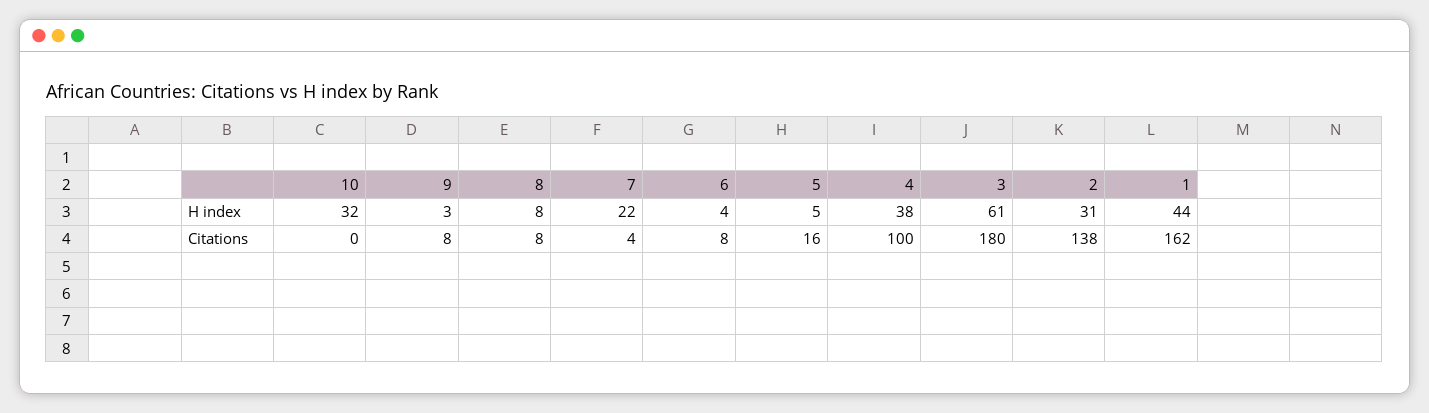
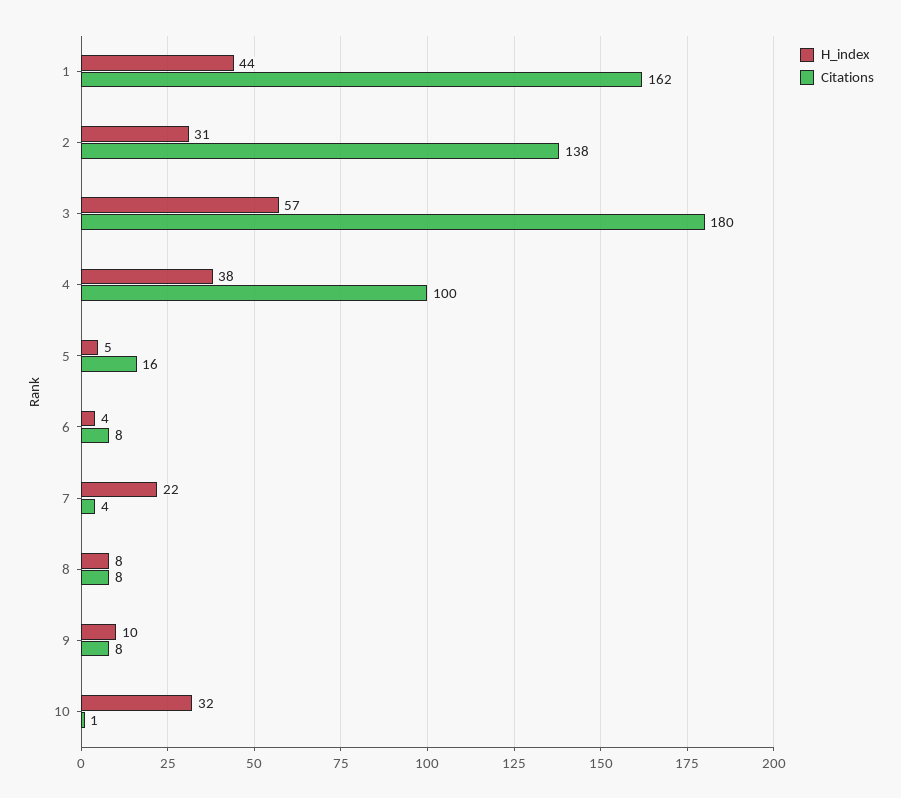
  {
    "H index": {
      "10": 32,
-     "9": 3,
+     "9": 10,
      "8": 8,
      "7": 22,
      "6": 4,
      "5": 5,
      "4": 38,
-     "3": 61,
+     "3": 57,
      "2": 31,
      "1": 44
    },
    "Citations": {
-     "10": 0,
+     "10": 1,
      "9": 8,
      "8": 8,
      "7": 4,
      "6": 8,
      "5": 16,
      "4": 100,
      "3": 180,
      "2": 138,
      "1": 162
    }
  }

